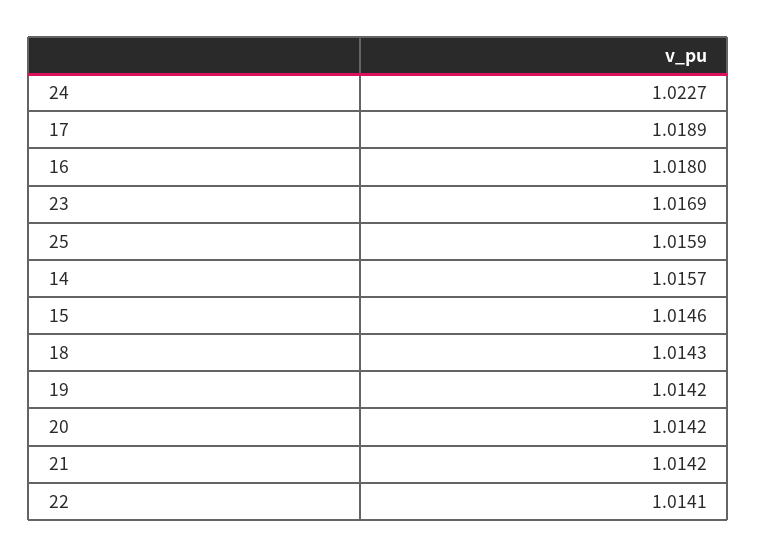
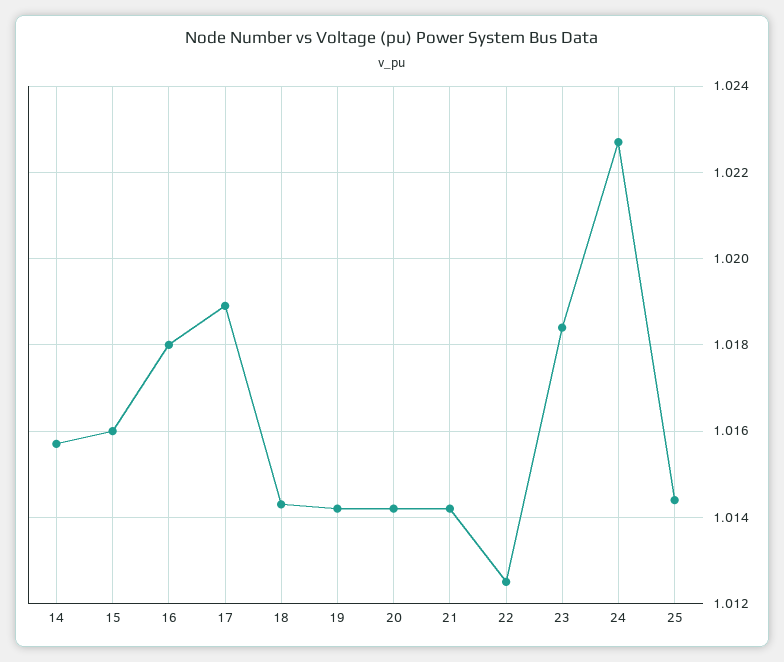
  {
    "24": 1.0227,
    "17": 1.0189,
    "16": 1.018,
-   "23": 1.0169,
+   "23": 1.0185,
-   "25": 1.0159,
+   "25": 1.0145,
    "14": 1.0157,
-   "15": 1.0146,
+   "15": 1.016,
    "18": 1.0143,
    "19": 1.0142,
    "20": 1.0142,
    "21": 1.0142,
-   "22": 1.0141
+   "22": 1.0125
  }

